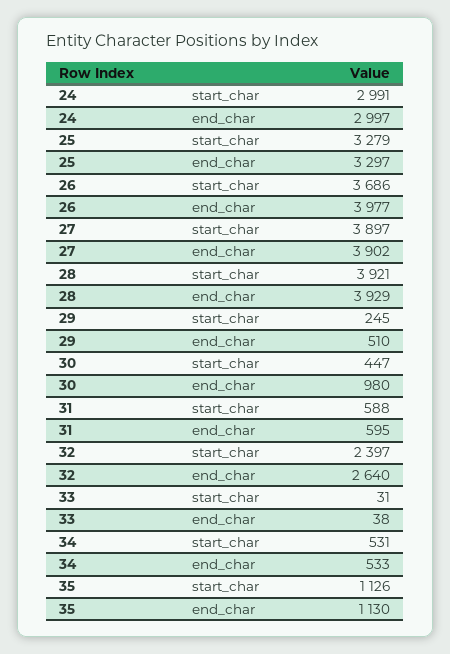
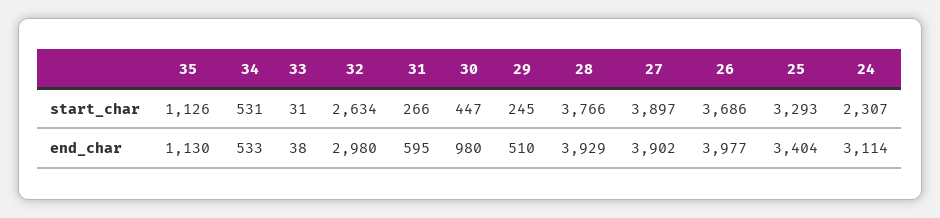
  {
    "24": {
-     "start_char": 2991,
+     "start_char": 2307,
-     "end_char": 2997
+     "end_char": 3114
    },
    "25": {
-     "start_char": 3279,
+     "start_char": 3293,
-     "end_char": 3297
+     "end_char": 3404
    },
    "26": {
      "start_char": 3686,
      "end_char": 3977
    },
    "27": {
      "start_char": 3897,
      "end_char": 3902
    },
    "28": {
-     "start_char": 3921,
+     "start_char": 3766,
      "end_char": 3929
    },
    "29": {
      "start_char": 245,
      "end_char": 510
    },
    "30": {
      "start_char": 447,
      "end_char": 980
    },
    "31": {
-     "start_char": 588,
+     "start_char": 266,
      "end_char": 595
    },
    "32": {
-     "start_char": 2397,
+     "start_char": 2634,
-     "end_char": 2640
+     "end_char": 2980
    },
    "33": {
      "start_char": 31,
      "end_char": 38
    },
    "34": {
      "start_char": 531,
      "end_char": 533
    },
    "35": {
      "start_char": 1126,
      "end_char": 1130
    }
  }

